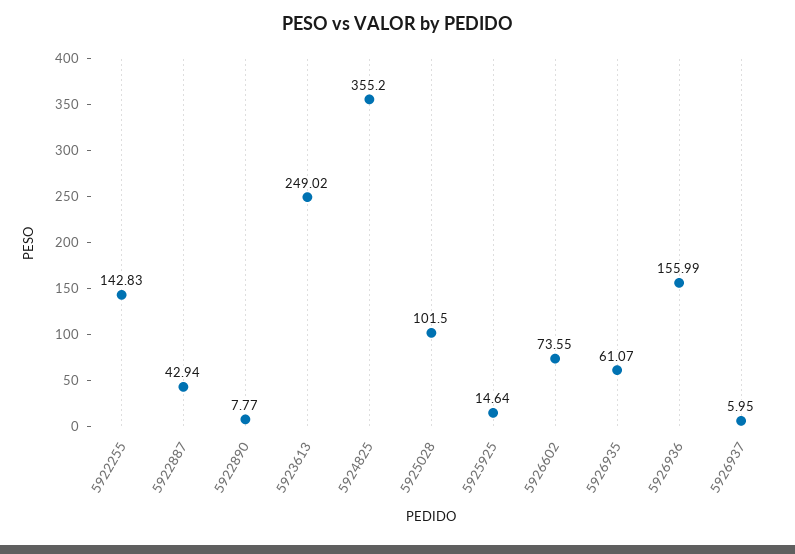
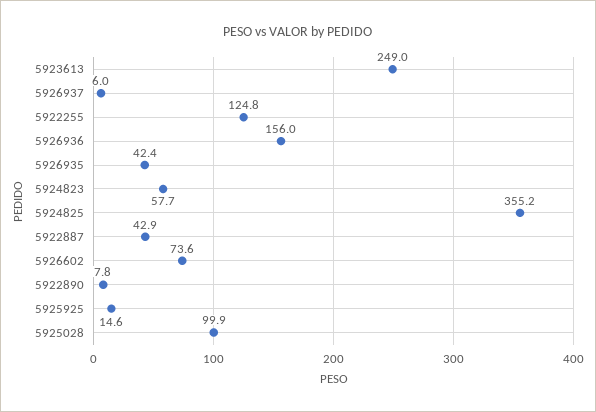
  {
-   "5922255": 142.83,
+   "5922255": 124.8,
    "5922887": 42.94,
    "5922890": 7.77,
    "5923613": 249.02,
    "5924825": 355.2,
-   "5925028": 101.5,
+   "5925028": 99.9,
    "5925925": 14.64,
    "5926602": 73.55,
-   "5926935": 61.07,
+   "5926935": 42.4,
    "5926936": 155.99,
-   "5926937": 5.95
+   "5926937": 5.95,
+   "5924823": 57.7
  }

